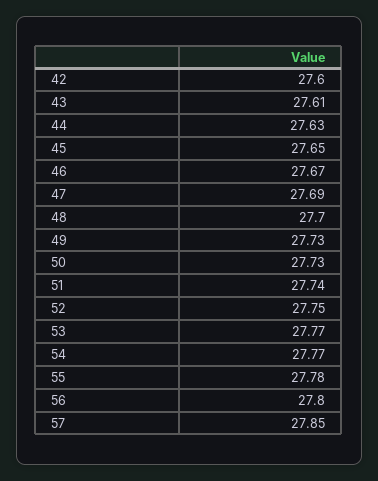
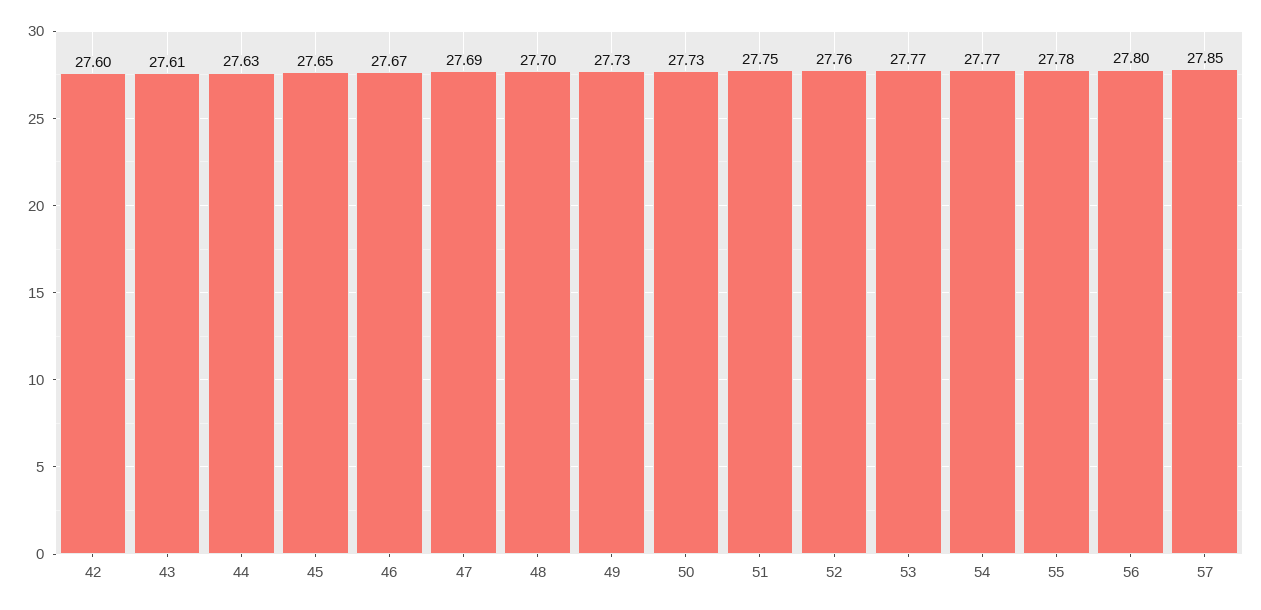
  {
    "42": 27.6,
    "43": 27.61,
    "44": 27.63,
    "45": 27.65,
    "46": 27.67,
    "47": 27.69,
    "48": 27.7,
    "49": 27.73,
    "50": 27.73,
-   "51": 27.74,
+   "51": 27.75,
-   "52": 27.75,
+   "52": 27.76,
    "53": 27.77,
    "54": 27.77,
    "55": 27.78,
    "56": 27.8,
    "57": 27.85
  }

